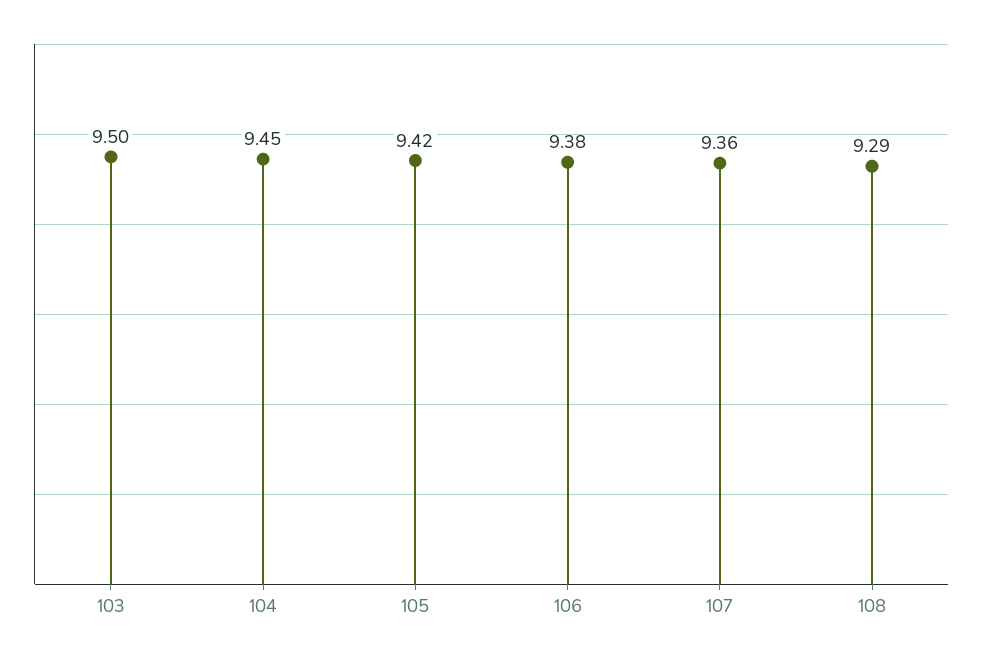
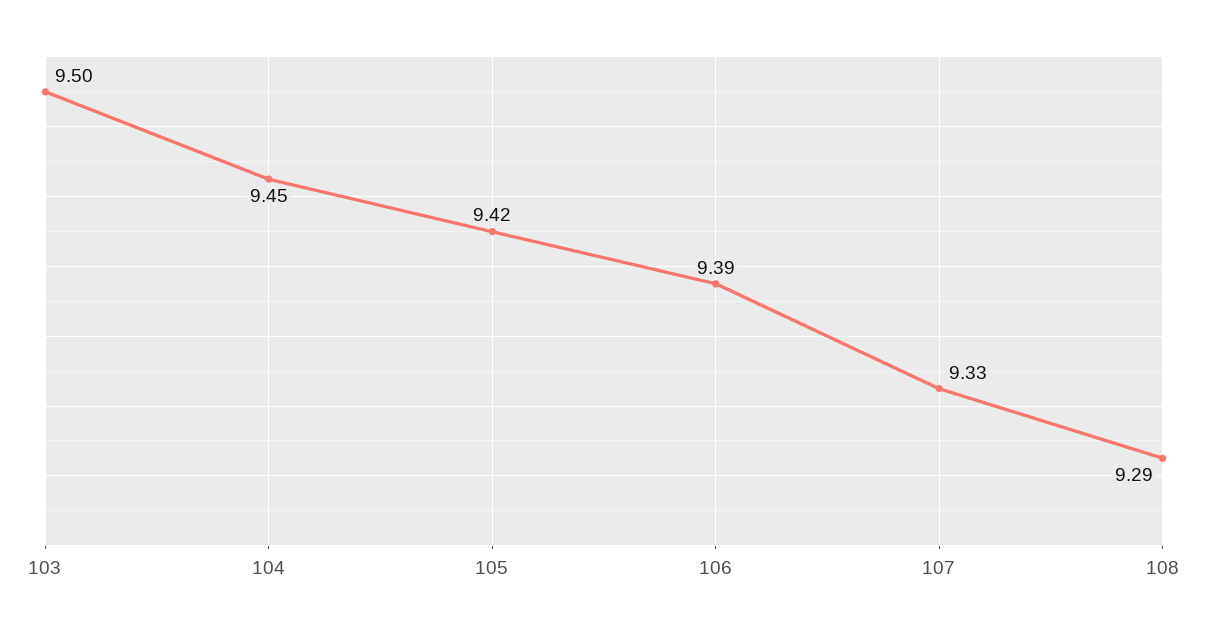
  {
    "103": 9.5,
    "104": 9.45,
    "105": 9.42,
-   "106": 9.38,
+   "106": 9.39,
-   "107": 9.36,
+   "107": 9.33,
    "108": 9.29
  }

